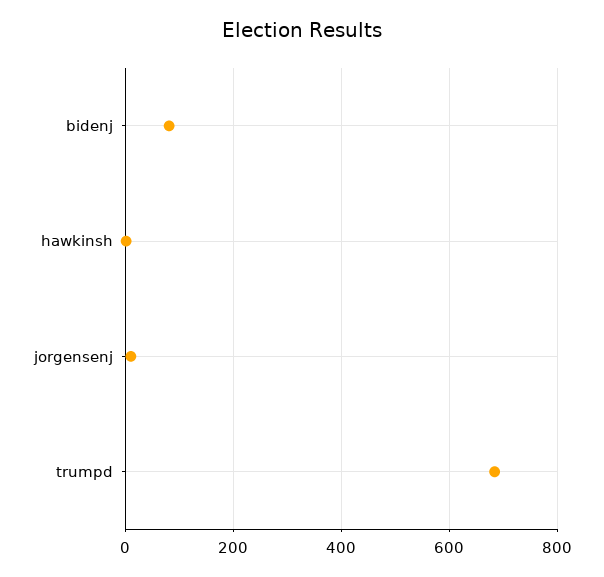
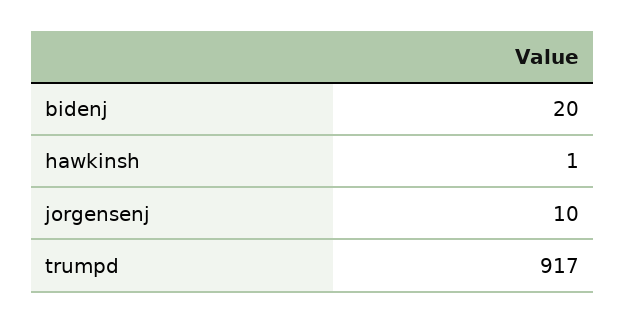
  {
-   "bidenj": 80,
+   "bidenj": 20,
    "hawkinsh": 1,
    "jorgensenj": 10,
-   "trumpd": 680
+   "trumpd": 917
  }

